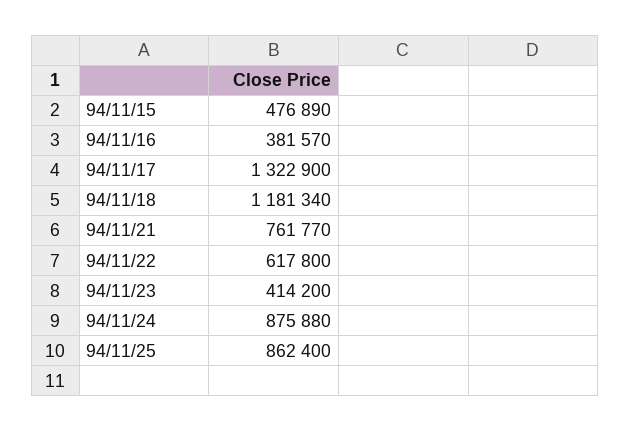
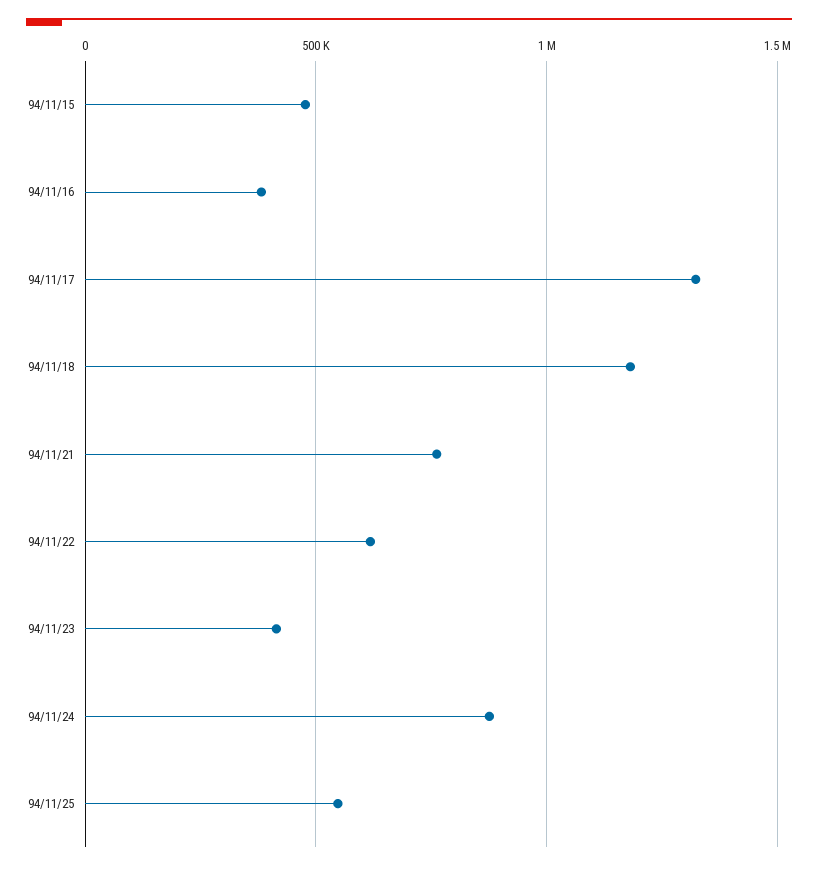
  {
    "94/11/15": 476890,
    "94/11/16": 381570,
    "94/11/17": 1322900,
    "94/11/18": 1181340,
    "94/11/21": 761770,
    "94/11/22": 617800,
    "94/11/23": 414200,
    "94/11/24": 875880,
-   "94/11/25": 862400
+   "94/11/25": 550000
  }

